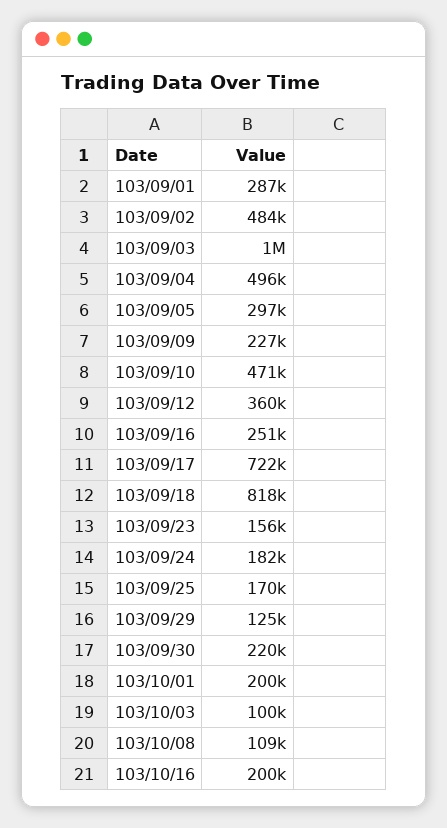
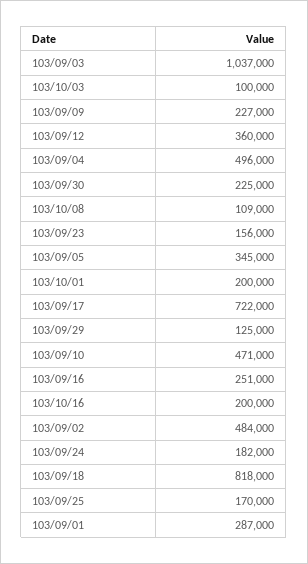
  {
    "103/09/01": 287000,
    "103/09/02": 484000,
    "103/09/03": 1037000,
    "103/09/04": 496000,
-   "103/09/05": 297000,
+   "103/09/05": 345000,
    "103/09/09": 227000,
    "103/09/10": 471000,
    "103/09/12": 360000,
    "103/09/16": 251000,
    "103/09/17": 722000,
    "103/09/18": 818000,
    "103/09/23": 156000,
    "103/09/24": 182000,
    "103/09/25": 170000,
    "103/09/29": 125000,
-   "103/09/30": 220000,
+   "103/09/30": 225000,
    "103/10/01": 200000,
    "103/10/03": 100000,
    "103/10/08": 109000,
    "103/10/16": 200000
  }

